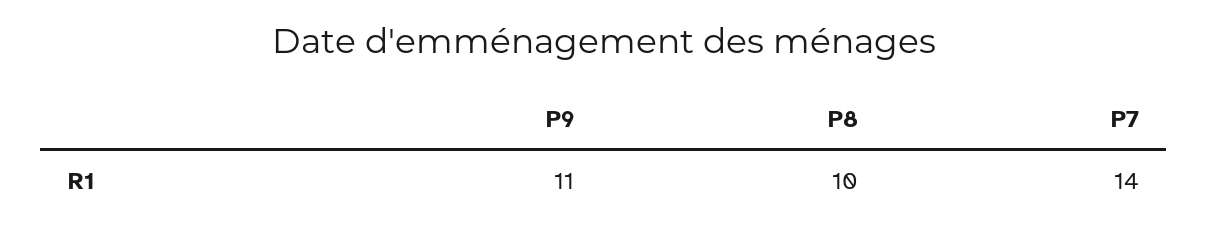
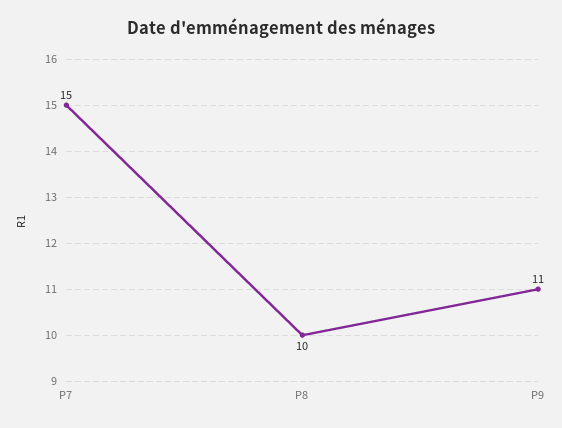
  {
    "P9": 11,
    "P8": 10,
-   "P7": 14
+   "P7": 15
  }

